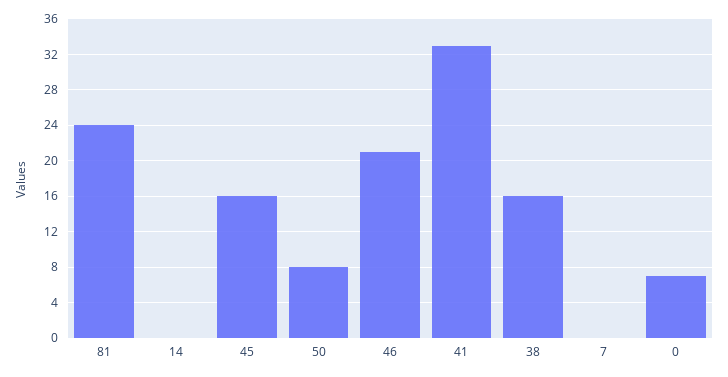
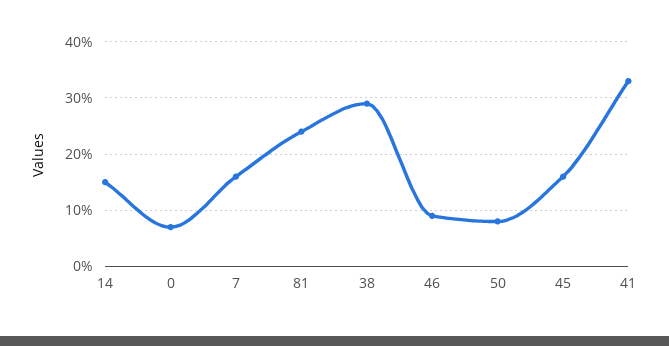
  {
    "81": 24,
-   "14": 0,
+   "14": 15,
    "45": 16,
    "50": 8,
-   "46": 21,
+   "46": 10,
    "41": 33,
-   "38": 16,
+   "38": 30,
-   "7": 0,
+   "7": 15,
    "0": 7
  }

